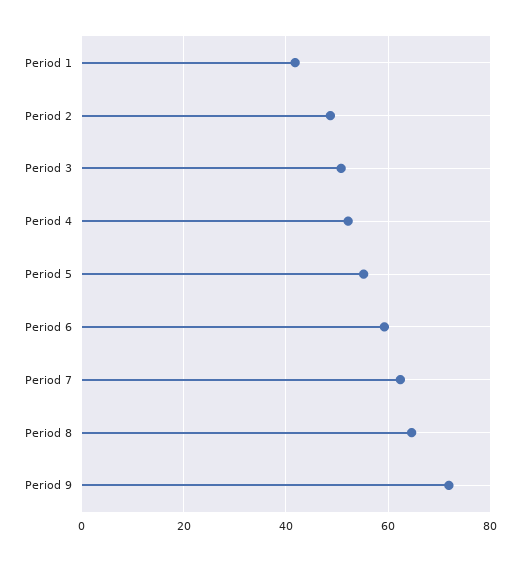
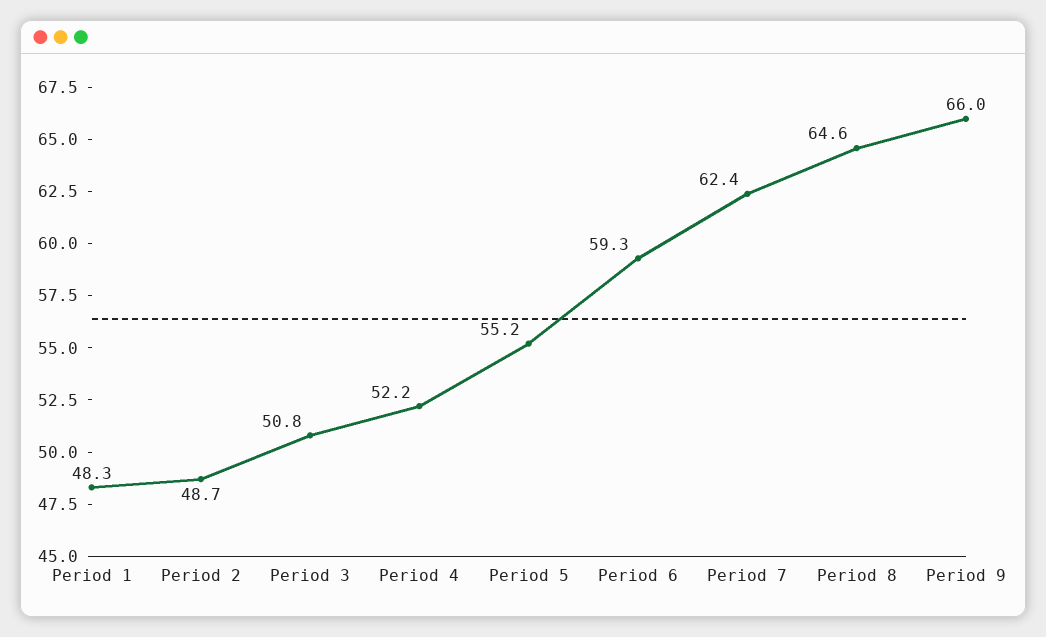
  {
-   "Period 1": 42,
+   "Period 1": 48.3,
    "Period 2": 48.7,
    "Period 3": 50.8,
    "Period 4": 52.2,
    "Period 5": 55.2,
    "Period 6": 59.3,
    "Period 7": 62.4,
    "Period 8": 64.6,
-   "Period 9": 72
+   "Period 9": 66
  }

